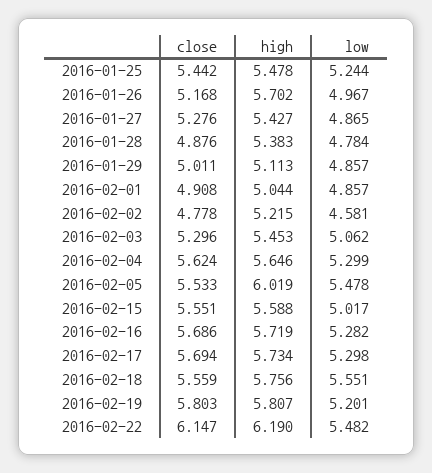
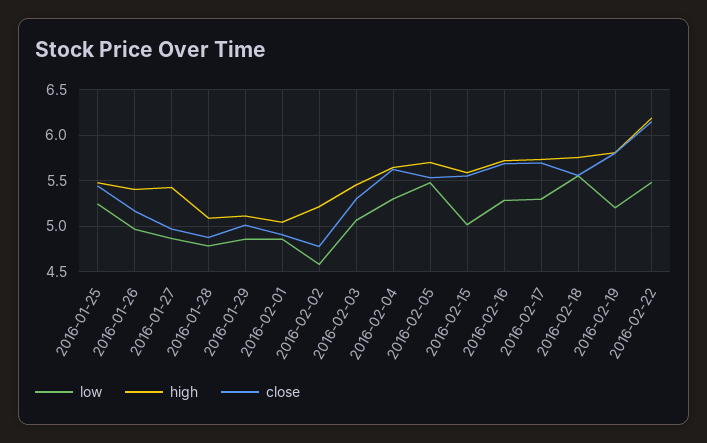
  {
    "close": {
      "2016-01-25": 5.442,
      "2016-01-26": 5.168,
-     "2016-01-27": 5.276,
+     "2016-01-27": 5,
      "2016-01-28": 4.876,
      "2016-01-29": 5.011,
      "2016-02-01": 4.908,
      "2016-02-02": 4.778,
      "2016-02-03": 5.296,
      "2016-02-04": 5.624,
      "2016-02-05": 5.533,
      "2016-02-15": 5.551,
      "2016-02-16": 5.686,
      "2016-02-17": 5.694,
      "2016-02-18": 5.559,
      "2016-02-19": 5.803,
      "2016-02-22": 6.147
    },
    "high": {
      "2016-01-25": 5.478,
-     "2016-01-26": 5.702,
+     "2016-01-26": 5.4,
      "2016-01-27": 5.427,
-     "2016-01-28": 5.383,
+     "2016-01-28": 5.1,
      "2016-01-29": 5.113,
      "2016-02-01": 5.044,
      "2016-02-02": 5.215,
      "2016-02-03": 5.453,
      "2016-02-04": 5.646,
-     "2016-02-05": 6.019,
+     "2016-02-05": 5.7,
      "2016-02-15": 5.588,
      "2016-02-16": 5.719,
      "2016-02-17": 5.734,
      "2016-02-18": 5.756,
      "2016-02-19": 5.807,
      "2016-02-22": 6.19
    },
    "low": {
      "2016-01-25": 5.244,
      "2016-01-26": 4.967,
      "2016-01-27": 4.865,
      "2016-01-28": 4.784,
      "2016-01-29": 4.857,
      "2016-02-01": 4.857,
      "2016-02-02": 4.581,
      "2016-02-03": 5.062,
      "2016-02-04": 5.299,
      "2016-02-05": 5.478,
      "2016-02-15": 5.017,
      "2016-02-16": 5.282,
      "2016-02-17": 5.298,
      "2016-02-18": 5.551,
      "2016-02-19": 5.201,
      "2016-02-22": 5.482
    }
  }

